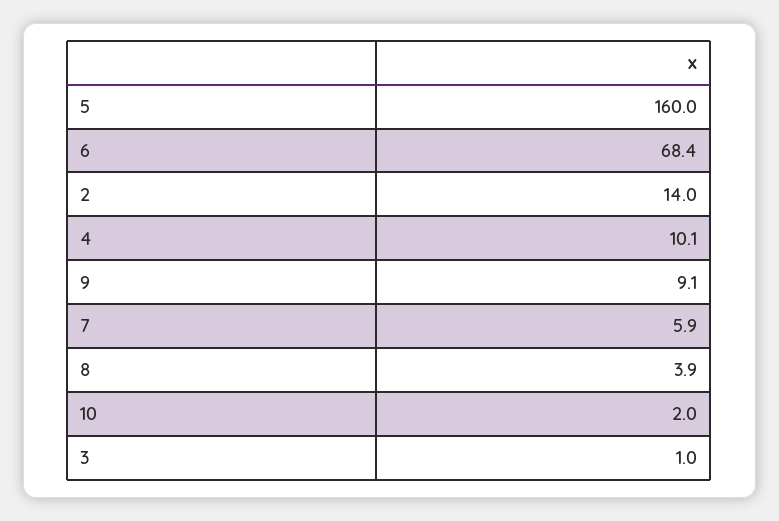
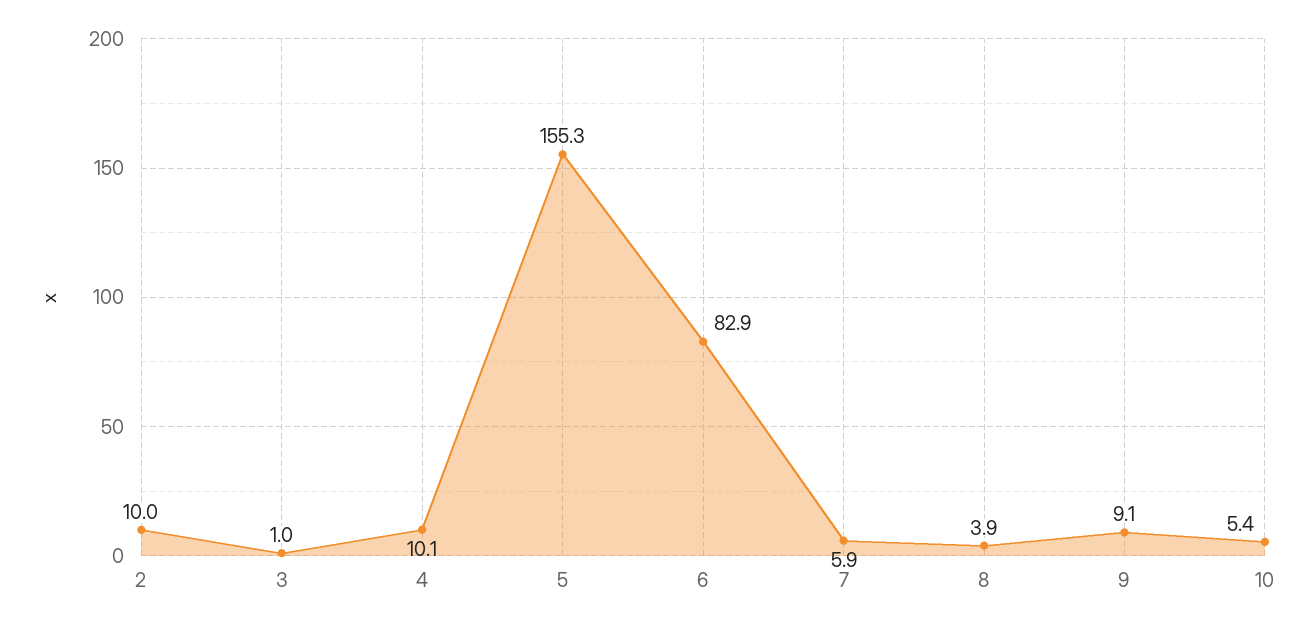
  {
-   "5": 160,
+   "5": 155.3,
-   "6": 68.4,
+   "6": 82.9,
-   "2": 14,
+   "2": 10,
    "4": 10.1,
    "9": 9.1,
    "7": 5.9,
    "8": 3.9,
-   "10": 2,
+   "10": 5.4,
    "3": 1
  }

